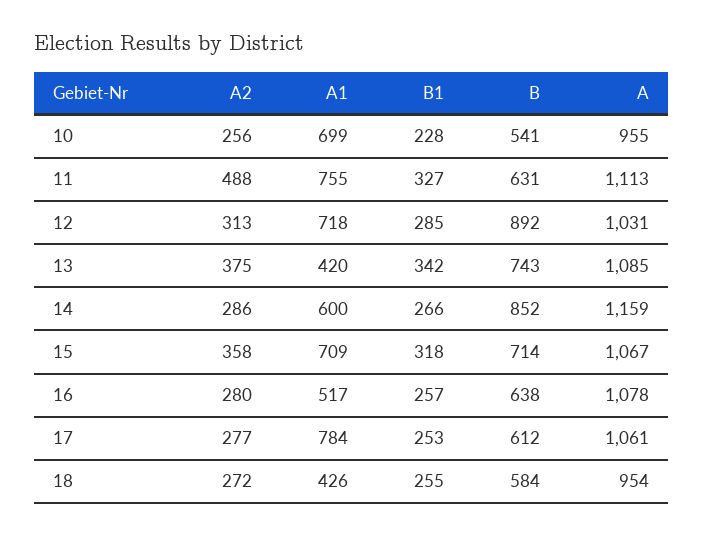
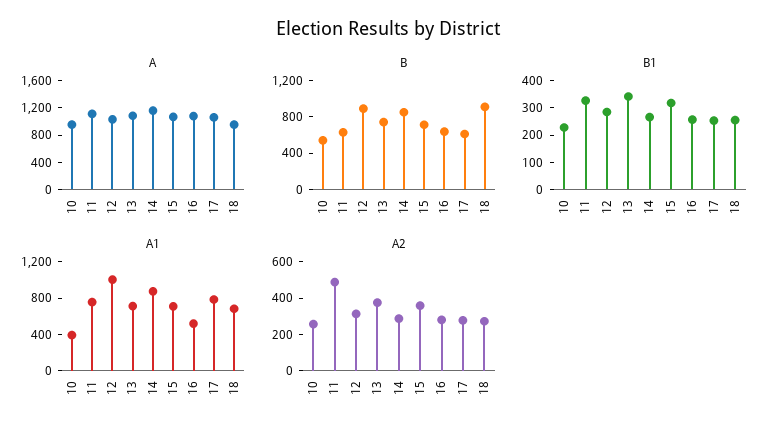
  {
    "A2": {
      "10": 256,
      "11": 488,
      "12": 313,
      "13": 375,
      "14": 286,
      "15": 358,
      "16": 280,
      "17": 277,
      "18": 272
    },
    "A1": {
-     "10": 699,
+     "10": 400,
      "11": 755,
-     "12": 718,
+     "12": 1000,
-     "13": 420,
+     "13": 700,
-     "14": 600,
+     "14": 900,
      "15": 709,
      "16": 517,
      "17": 784,
-     "18": 426
+     "18": 700
    },
    "B1": {
      "10": 228,
      "11": 327,
      "12": 285,
      "13": 342,
      "14": 266,
      "15": 318,
      "16": 257,
      "17": 253,
      "18": 255
    },
    "B": {
      "10": 541,
      "11": 631,
      "12": 892,
      "13": 743,
      "14": 852,
      "15": 714,
      "16": 638,
      "17": 612,
-     "18": 584
+     "18": 900
    },
    "A": {
      "10": 955,
      "11": 1113,
      "12": 1031,
      "13": 1085,
      "14": 1159,
      "15": 1067,
      "16": 1078,
      "17": 1061,
      "18": 954
    }
  }

